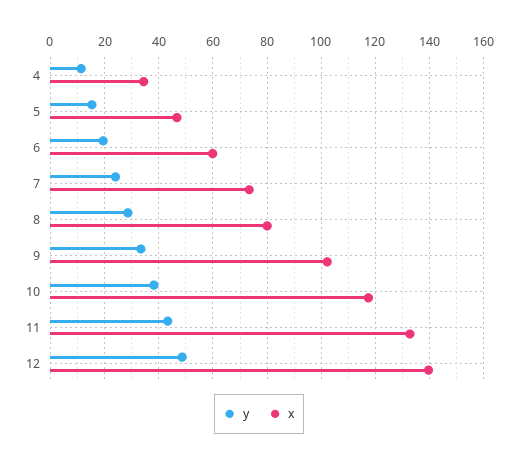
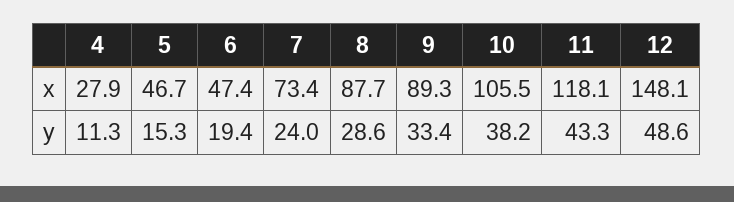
  {
    "y": {
      "4": 11.3,
      "5": 15.3,
      "6": 19.4,
      "7": 24,
      "8": 28.6,
      "9": 33.4,
      "10": 38.2,
      "11": 43.3,
      "12": 48.6
    },
    "x": {
-     "4": 35,
+     "4": 27.9,
      "5": 46.7,
-     "6": 60,
+     "6": 47.4,
      "7": 73.4,
-     "8": 80,
+     "8": 87.7,
-     "9": 102.5,
+     "9": 89.3,
-     "10": 117.5,
+     "10": 105.5,
-     "11": 132.5,
+     "11": 118.1,
-     "12": 140
+     "12": 148.1
    }
  }

